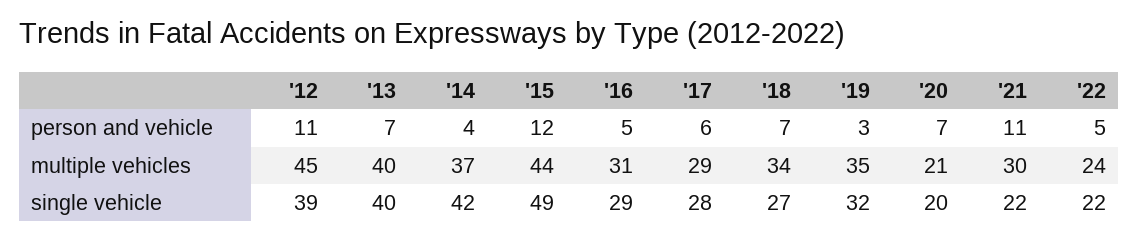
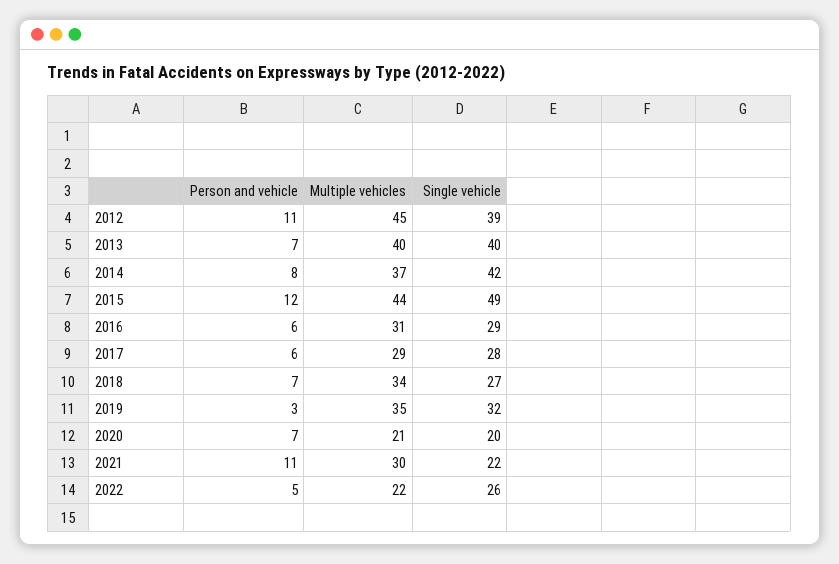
  {
    "'12": {
      "person and vehicle": 11,
      "multiple vehicles": 45,
      "single vehicle": 39
    },
    "'13": {
      "person and vehicle": 7,
      "multiple vehicles": 40,
      "single vehicle": 40
    },
    "'14": {
-     "person and vehicle": 4,
+     "person and vehicle": 8,
      "multiple vehicles": 37,
      "single vehicle": 42
    },
    "'15": {
      "person and vehicle": 12,
      "multiple vehicles": 44,
      "single vehicle": 49
    },
    "'16": {
-     "person and vehicle": 5,
+     "person and vehicle": 6,
      "multiple vehicles": 31,
      "single vehicle": 29
    },
    "'17": {
      "person and vehicle": 6,
      "multiple vehicles": 29,
      "single vehicle": 28
    },
    "'18": {
      "person and vehicle": 7,
      "multiple vehicles": 34,
      "single vehicle": 27
    },
    "'19": {
      "person and vehicle": 3,
      "multiple vehicles": 35,
      "single vehicle": 32
    },
    "'20": {
      "person and vehicle": 7,
      "multiple vehicles": 21,
      "single vehicle": 20
    },
    "'21": {
      "person and vehicle": 11,
      "multiple vehicles": 30,
      "single vehicle": 22
    },
    "'22": {
      "person and vehicle": 5,
-     "multiple vehicles": 24,
+     "multiple vehicles": 22,
-     "single vehicle": 22
+     "single vehicle": 26
    }
  }

